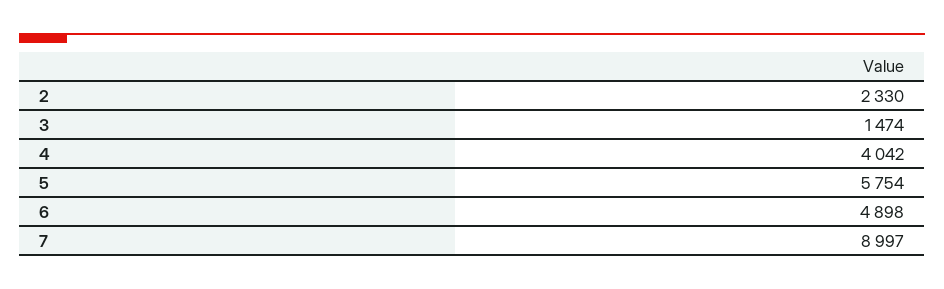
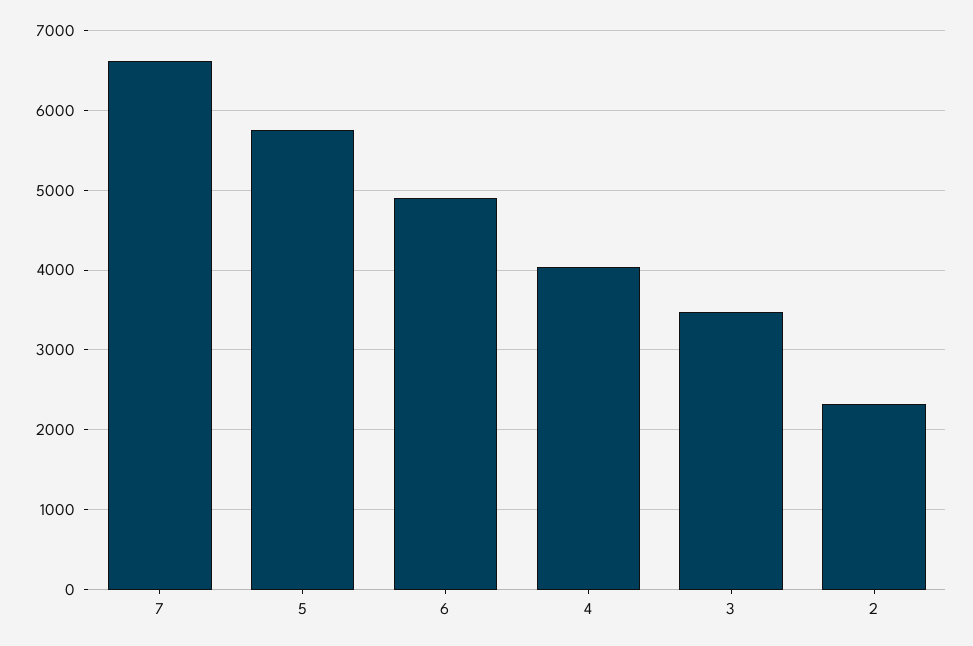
  {
    "2": 2330,
-   "3": 1474,
+   "3": 3500,
    "4": 4042,
    "5": 5754,
    "6": 4898,
-   "7": 8997
+   "7": 6600
  }

